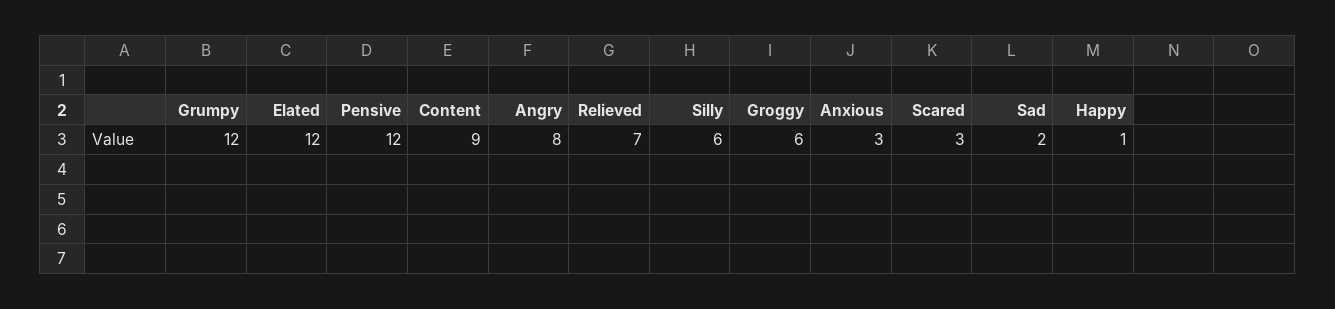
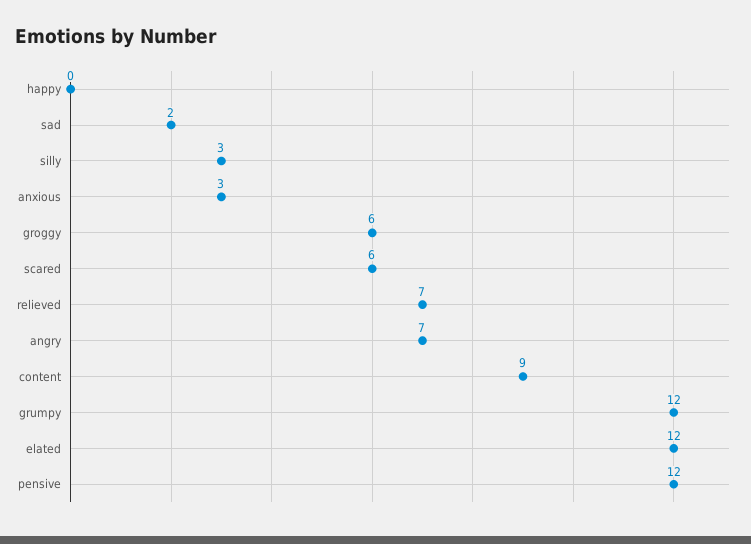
  {
    "Grumpy": 12,
    "Elated": 12,
    "Pensive": 12,
    "Content": 9,
-   "Angry": 8,
+   "Angry": 7,
    "Relieved": 7,
-   "Silly": 6,
+   "Silly": 3,
    "Groggy": 6,
    "Anxious": 3,
-   "Scared": 3,
+   "Scared": 6,
    "Sad": 2,
-   "Happy": 1
+   "Happy": 0
  }

